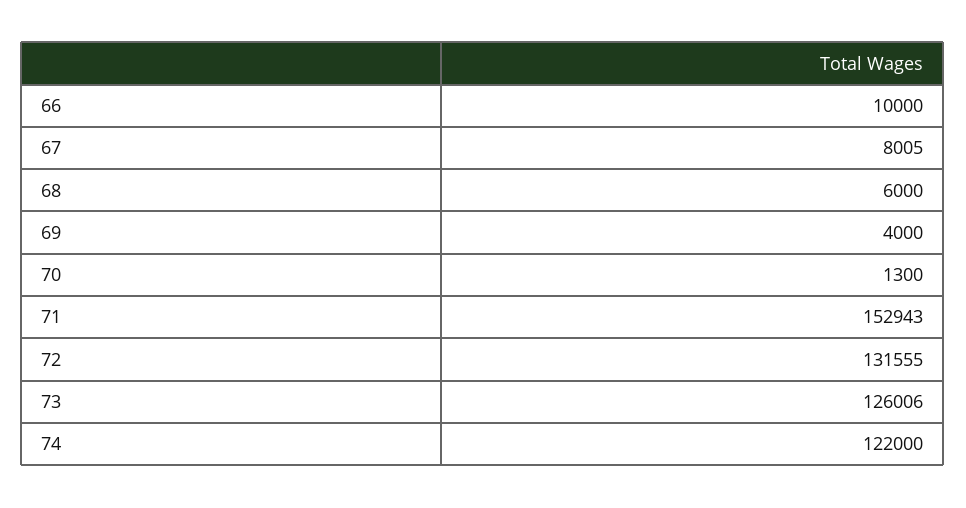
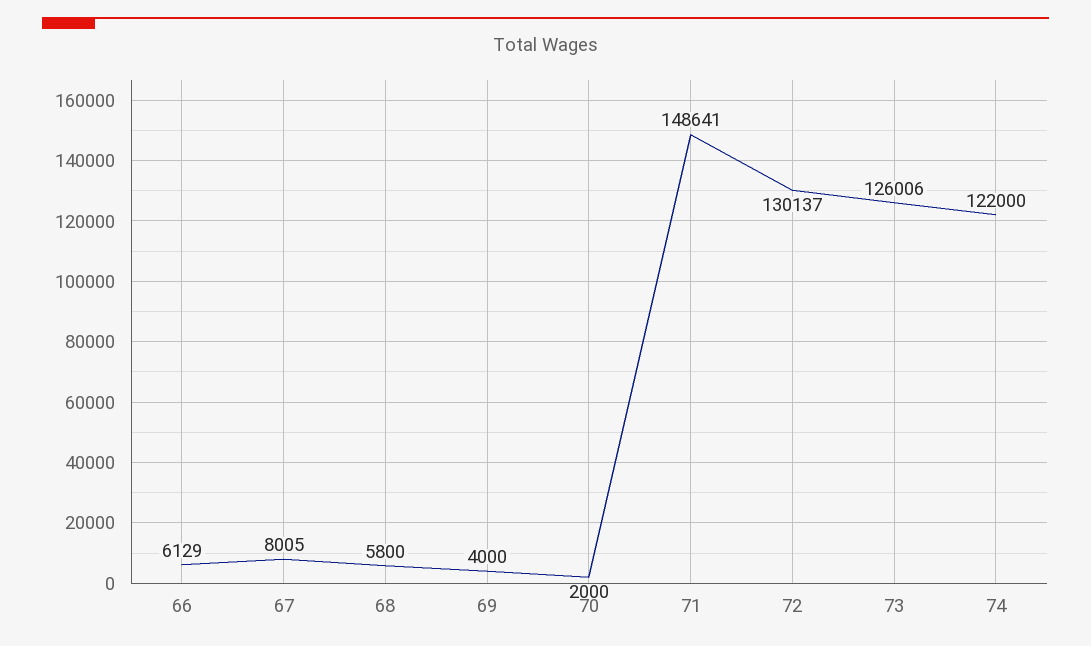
  {
-   "66": 10000,
+   "66": 6129,
    "67": 8005,
-   "68": 6000,
+   "68": 5800,
    "69": 4000,
-   "70": 1300,
+   "70": 2000,
-   "71": 152943,
+   "71": 148641,
-   "72": 131555,
+   "72": 130137,
    "73": 126006,
    "74": 122000
  }

